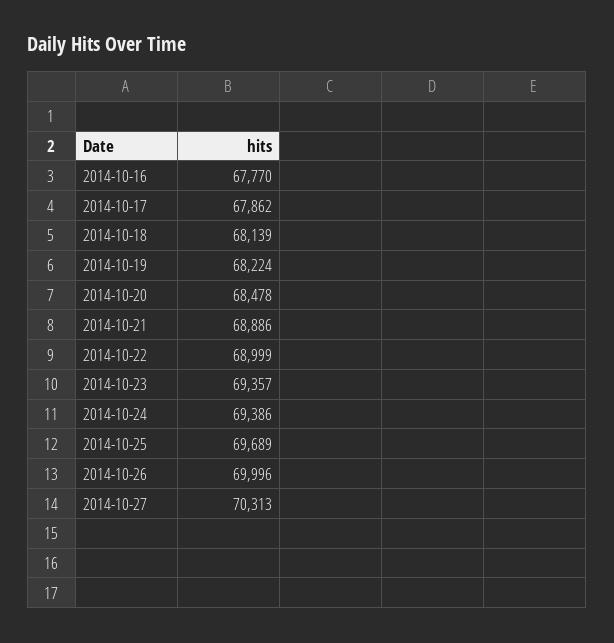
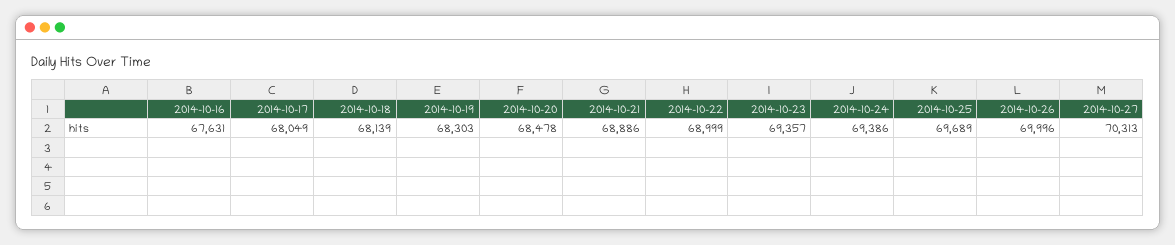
  {
-   "2014-10-16": 67770,
+   "2014-10-16": 67631,
-   "2014-10-17": 67862,
+   "2014-10-17": 68049,
    "2014-10-18": 68139,
-   "2014-10-19": 68224,
+   "2014-10-19": 68303,
    "2014-10-20": 68478,
    "2014-10-21": 68886,
    "2014-10-22": 68999,
    "2014-10-23": 69357,
    "2014-10-24": 69386,
    "2014-10-25": 69689,
    "2014-10-26": 69996,
    "2014-10-27": 70313
  }

